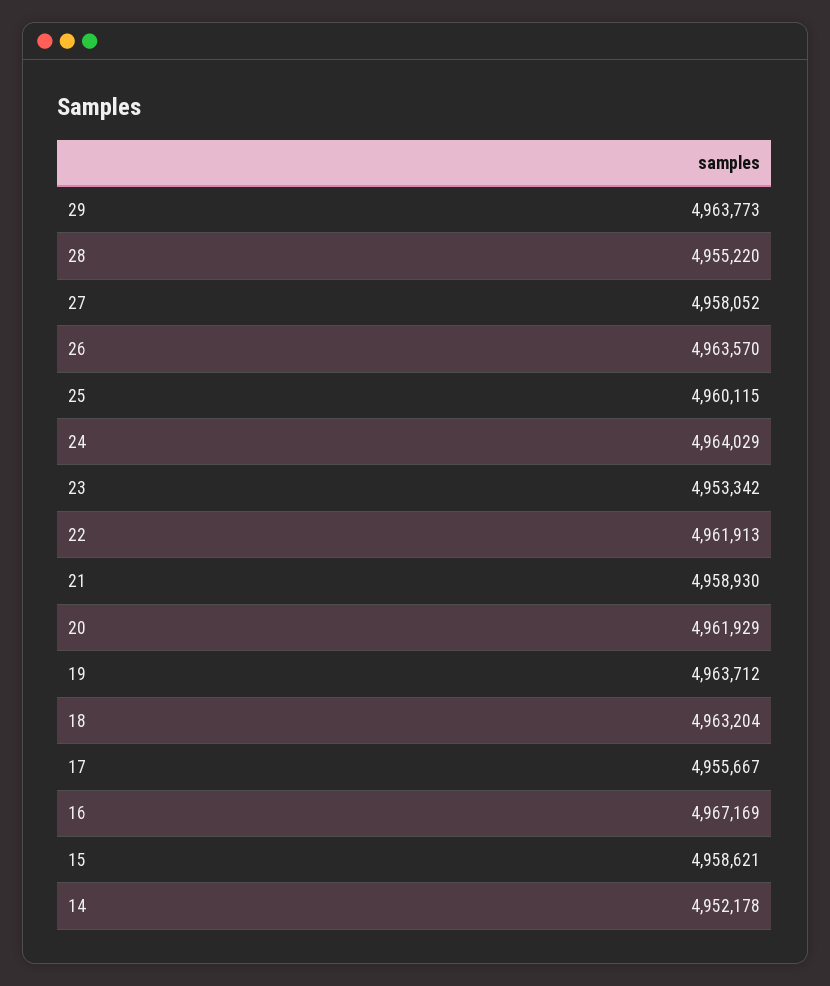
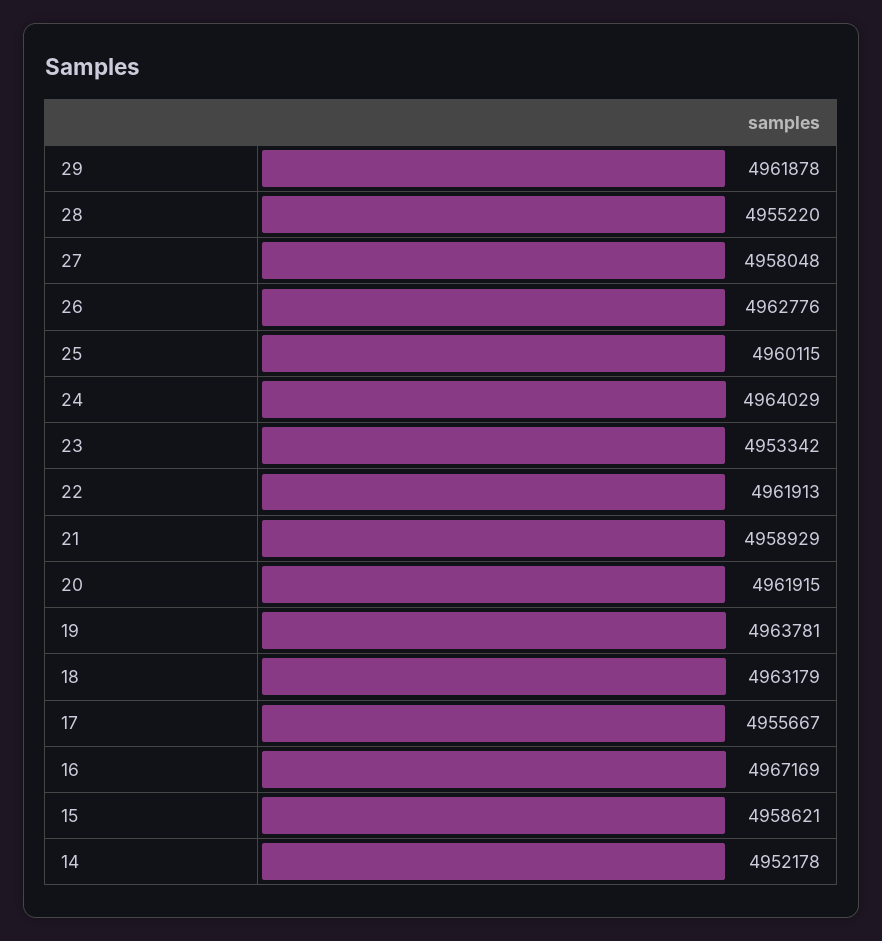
  {
-   "29": 4963773,
+   "29": 4961878,
    "28": 4955220,
-   "27": 4958052,
+   "27": 4958048,
-   "26": 4963570,
+   "26": 4962776,
    "25": 4960115,
    "24": 4964029,
    "23": 4953342,
    "22": 4961913,
-   "21": 4958930,
+   "21": 4958929,
-   "20": 4961929,
+   "20": 4961915,
-   "19": 4963712,
+   "19": 4963781,
-   "18": 4963204,
+   "18": 4963179,
    "17": 4955667,
    "16": 4967169,
    "15": 4958621,
    "14": 4952178
  }

